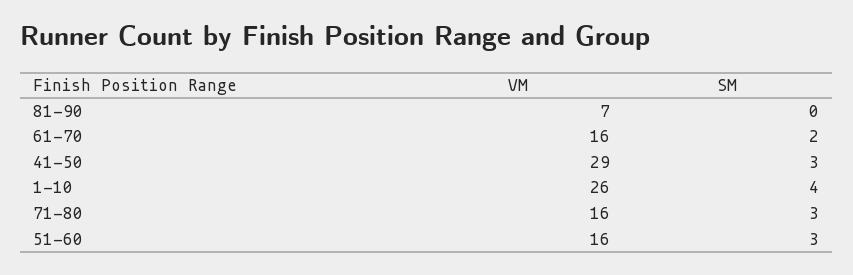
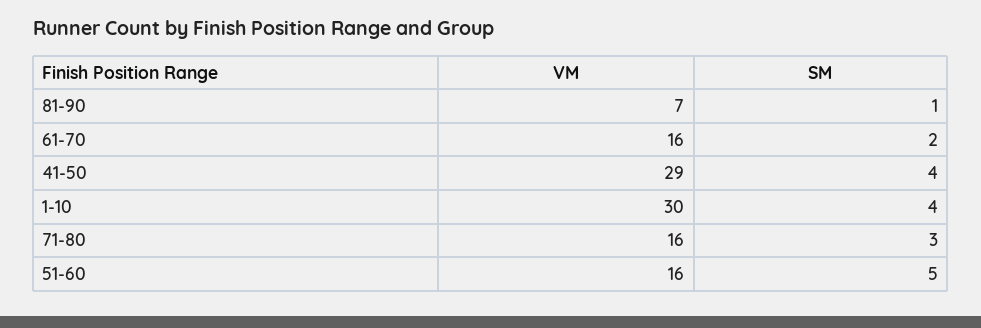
  {
    "VM": {
      "81-90": 7,
      "61-70": 16,
      "41-50": 29,
-     "1-10": 26,
+     "1-10": 30,
      "71-80": 16,
      "51-60": 16
    },
    "SM": {
-     "81-90": 0,
+     "81-90": 1,
      "61-70": 2,
-     "41-50": 3,
+     "41-50": 4,
      "1-10": 4,
      "71-80": 3,
-     "51-60": 3
+     "51-60": 5
    }
  }

